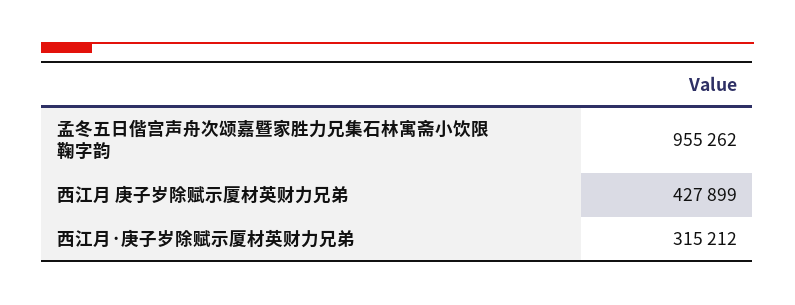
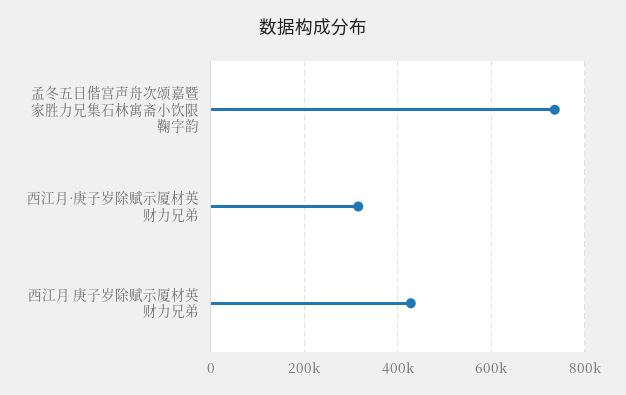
  {
-   "孟冬五日偕宫声舟次颂嘉暨家胜力兄集石林寓斋小饮限鞠字韵": 955262,
+   "孟冬五日偕宫声舟次颂嘉暨家胜力兄集石林寓斋小饮限鞠字韵": 740000,
    "西江月 庚子岁除赋示厦材英财力兄弟": 427899,
    "西江月·庚子岁除赋示厦材英财力兄弟": 315212
  }

